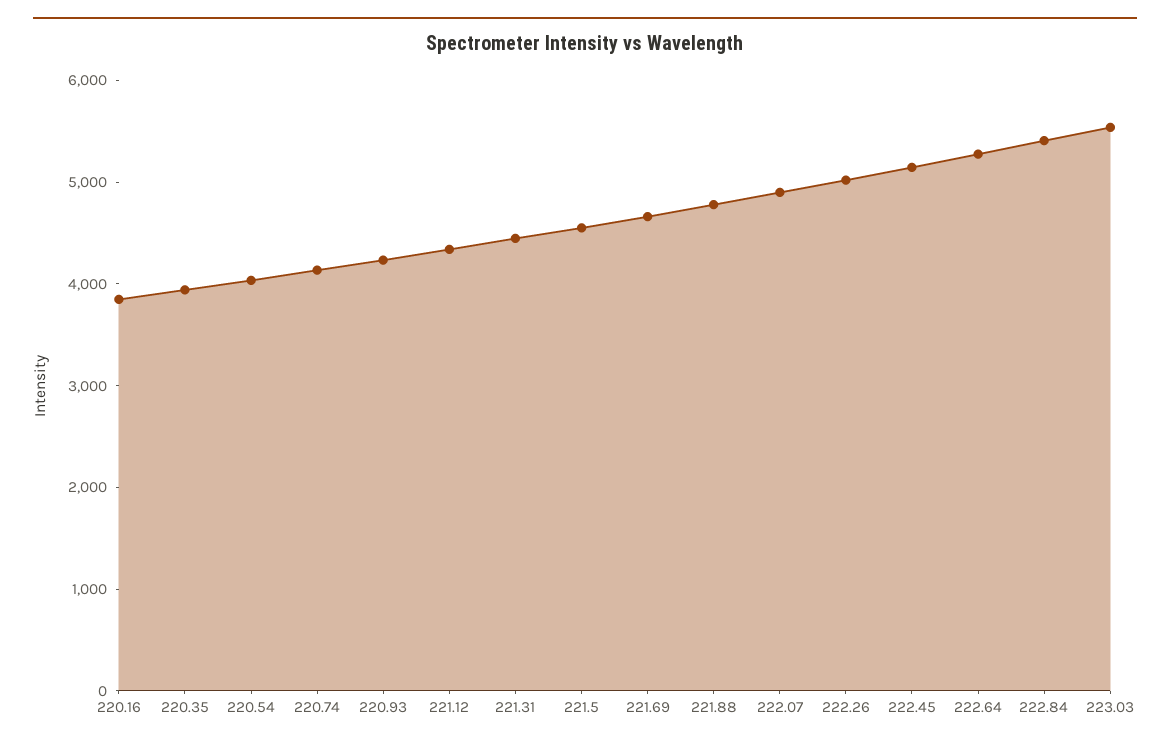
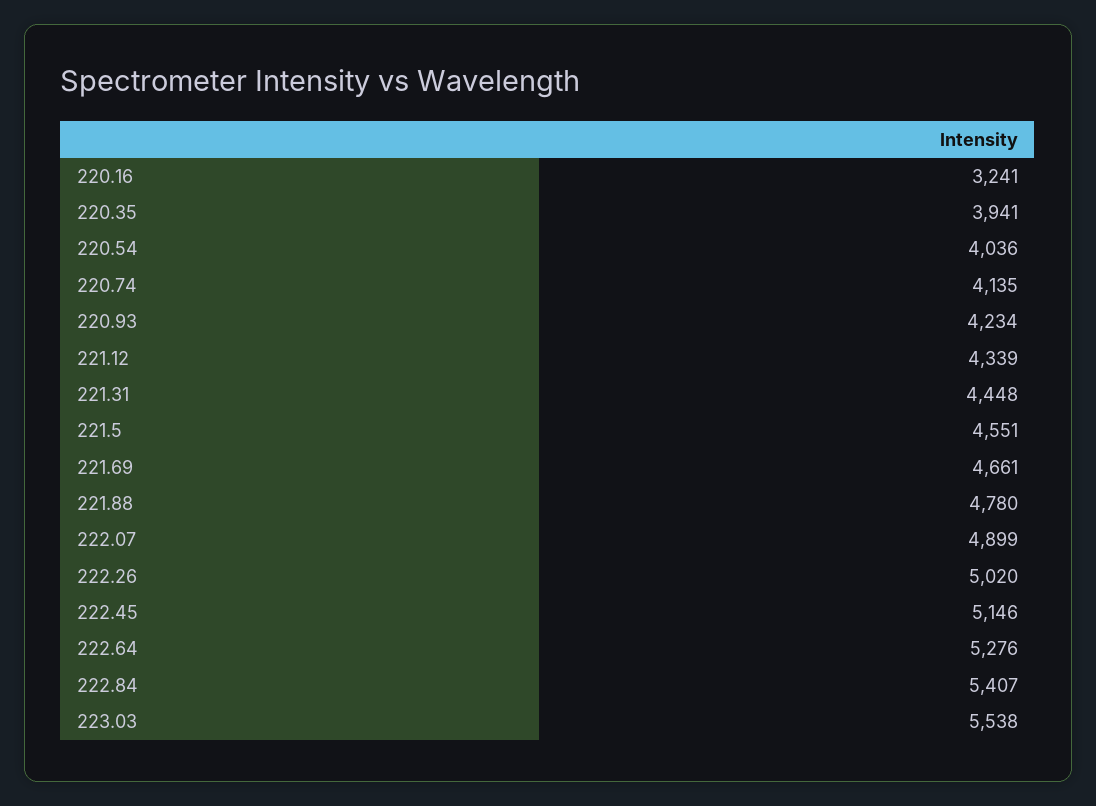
  {
-   "220.16": 3800,
+   "220.16": 3241,
    "220.35": 3941,
    "220.54": 4036,
    "220.74": 4135,
    "220.93": 4234,
    "221.12": 4339,
    "221.31": 4448,
    "221.5": 4551,
    "221.69": 4661,
    "221.88": 4780,
    "222.07": 4899,
    "222.26": 5020,
    "222.45": 5146,
    "222.64": 5276,
    "222.84": 5407,
    "223.03": 5538
  }

